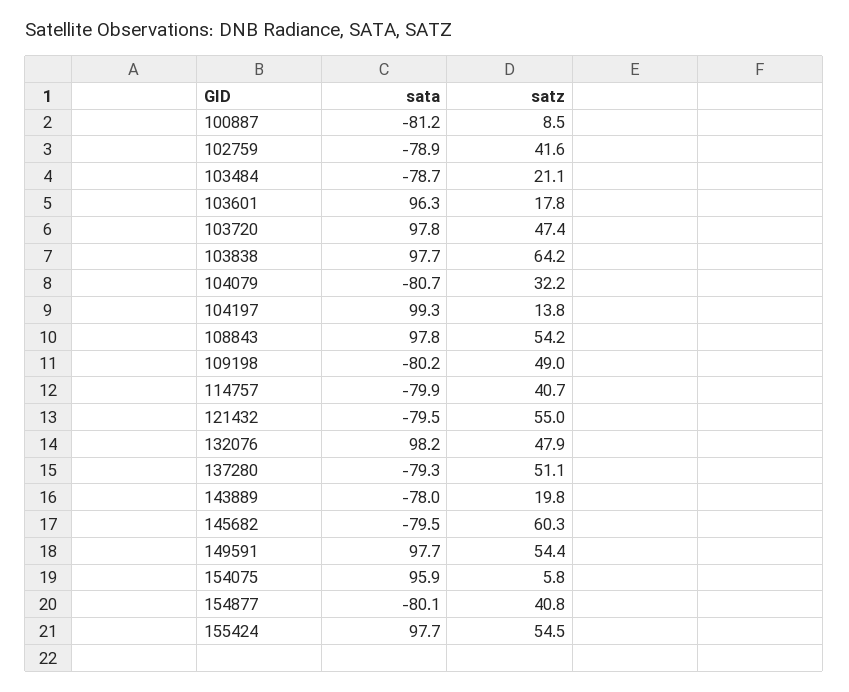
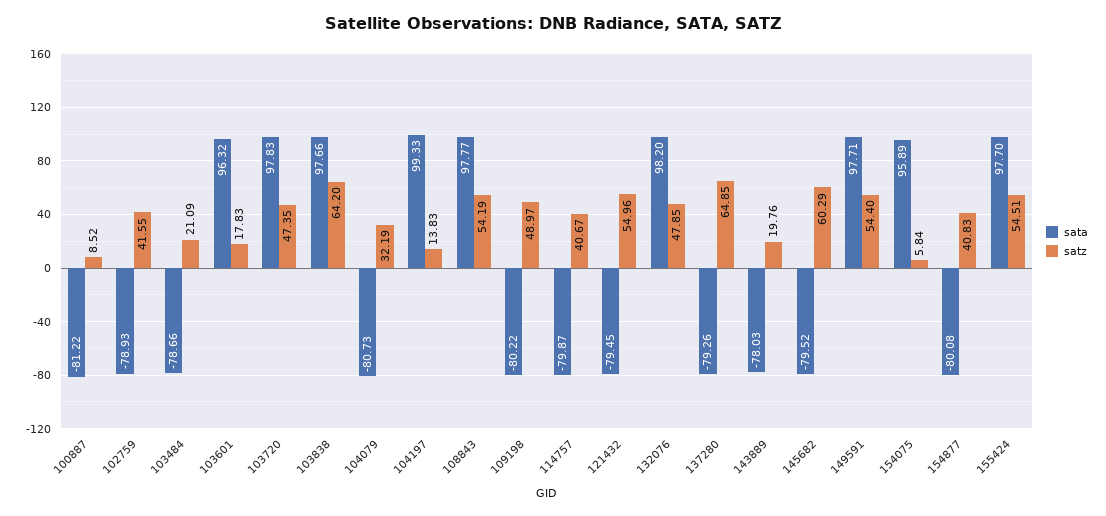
  {
    "sata": {
      "100887": -81.22,
      "102759": -78.93,
      "103484": -78.66,
      "103601": 96.32,
      "103720": 97.83,
      "103838": 97.66,
      "104079": -80.73,
      "104197": 99.33,
      "108843": 97.77,
      "109198": -80.22,
      "114757": -79.87,
      "121432": -79.45,
      "132076": 98.2,
      "137280": -79.26,
      "143889": -78.03,
      "145682": -79.52,
      "149591": 97.71,
      "154075": 95.89,
      "154877": -80.08,
      "155424": 97.7
    },
    "satz": {
      "100887": 8.52,
      "102759": 41.55,
      "103484": 21.09,
      "103601": 17.83,
      "103720": 47.35,
      "103838": 64.2,
      "104079": 32.19,
      "104197": 13.83,
      "108843": 54.19,
      "109198": 48.97,
      "114757": 40.67,
      "121432": 54.96,
      "132076": 47.85,
-     "137280": 51.1,
+     "137280": 64.85,
      "143889": 19.76,
      "145682": 60.29,
      "149591": 54.4,
      "154075": 5.84,
      "154877": 40.83,
      "155424": 54.51
    }
  }

